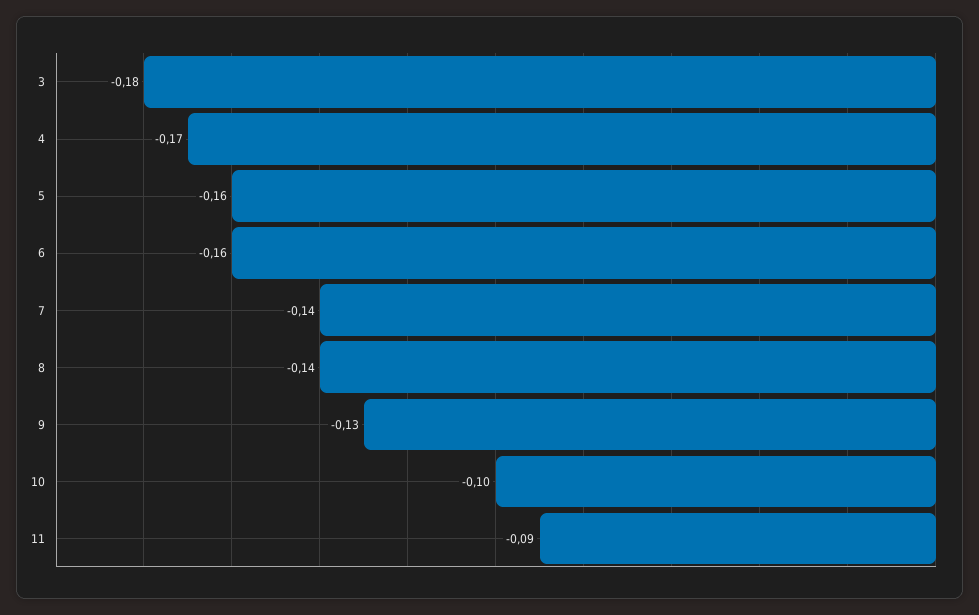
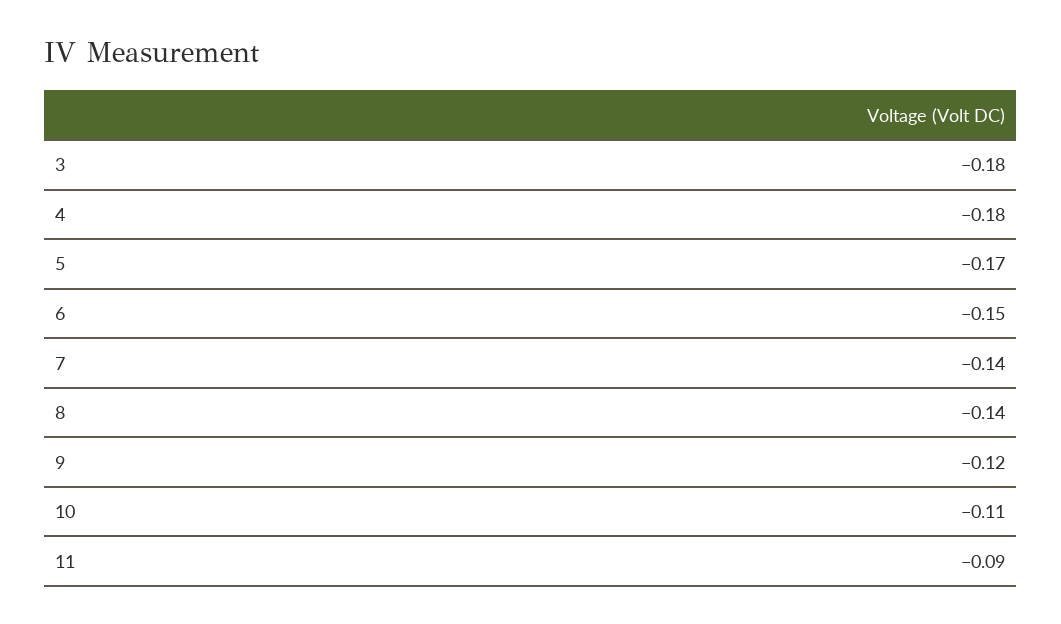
  {
    "3": -0.18,
-   "4": -0.17,
+   "4": -0.18,
-   "5": -0.16,
+   "5": -0.17,
-   "6": -0.16,
+   "6": -0.15,
    "7": -0.14,
    "8": -0.14,
-   "9": -0.13,
+   "9": -0.12,
-   "10": -0.1,
+   "10": -0.11,
    "11": -0.09
  }

